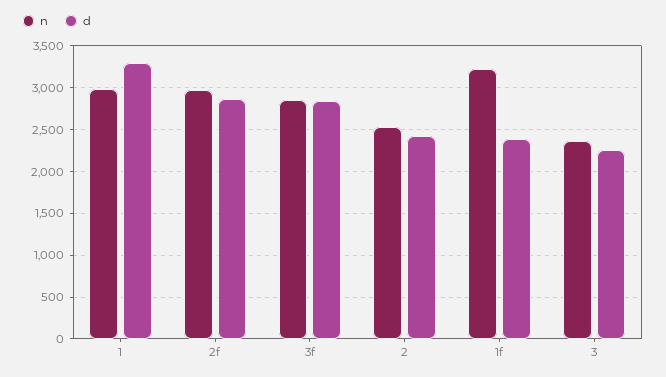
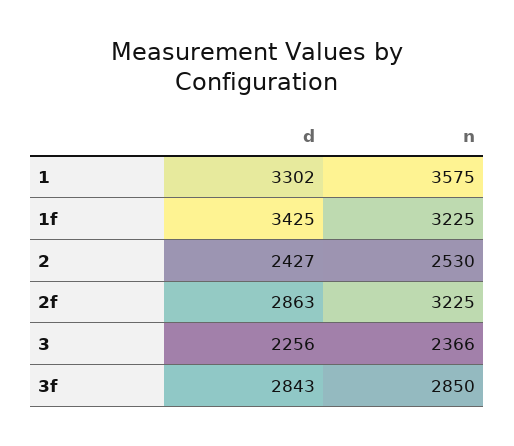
  {
    "n": {
-     "1": 3000,
+     "1": 3575,
-     "2f": 3000,
+     "2f": 3225,
      "3f": 2850,
      "2": 2530,
      "1f": 3225,
      "3": 2366
    },
    "d": {
      "1": 3302,
      "2f": 2863,
      "3f": 2843,
      "2": 2427,
-     "1f": 2400,
+     "1f": 3425,
      "3": 2256
    }
  }

